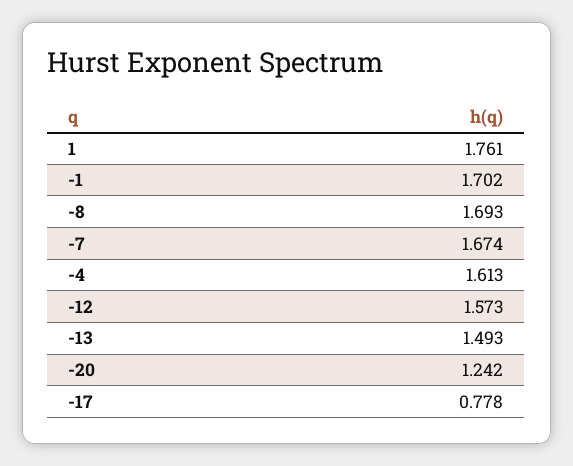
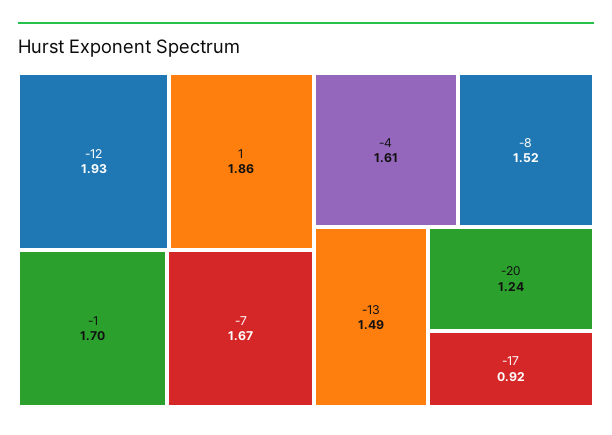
  {
-   "1": 1.761,
+   "1": 1.86,
    "-1": 1.702,
-   "-8": 1.693,
+   "-8": 1.52,
    "-7": 1.674,
    "-4": 1.613,
-   "-12": 1.573,
+   "-12": 1.93,
    "-13": 1.493,
    "-20": 1.242,
-   "-17": 0.778
+   "-17": 0.92
  }

